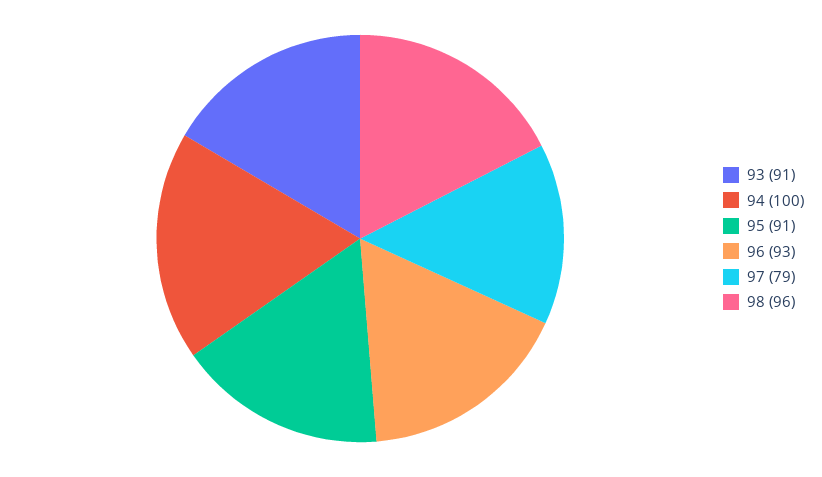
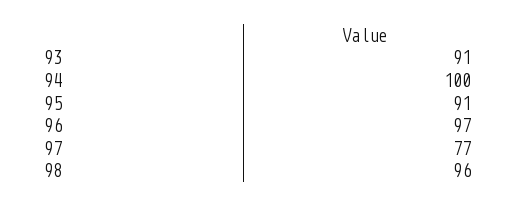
  {
    "93": 91,
    "94": 100,
    "95": 91,
-   "96": 93,
+   "96": 97,
-   "97": 79,
+   "97": 77,
    "98": 96
  }

